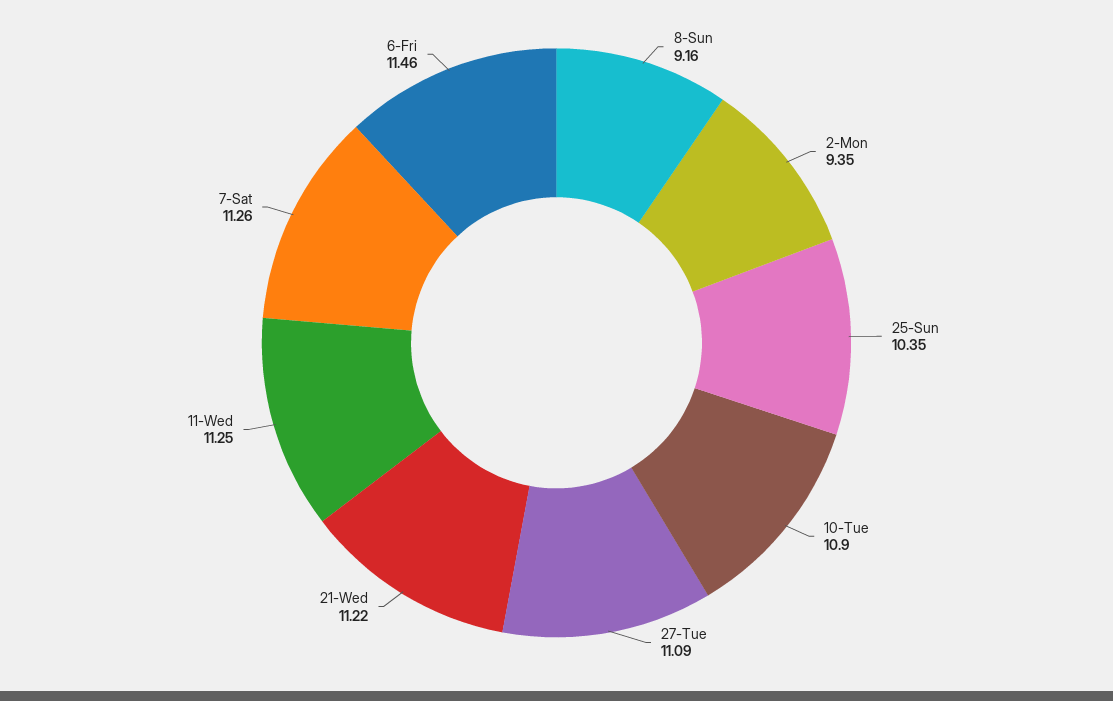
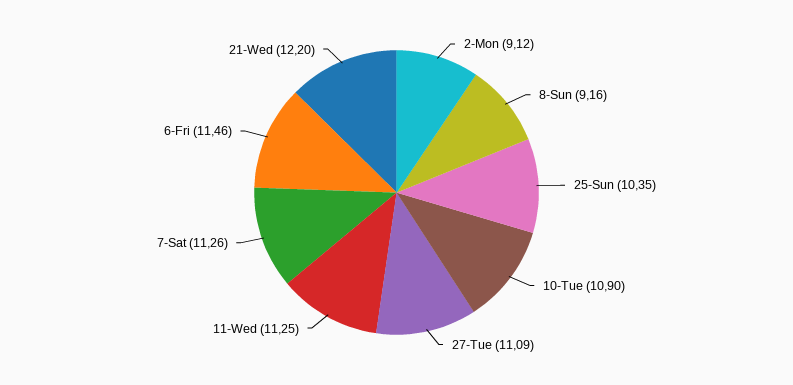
  {
    "8-Sun": 9.16,
-   "2-Mon": 9.35,
+   "2-Mon": 9.12,
    "25-Sun": 10.35,
    "10-Tue": 10.9,
    "27-Tue": 11.09,
-   "21-Wed": 11.22,
+   "21-Wed": 12.2,
    "11-Wed": 11.25,
    "7-Sat": 11.26,
    "6-Fri": 11.46
  }

